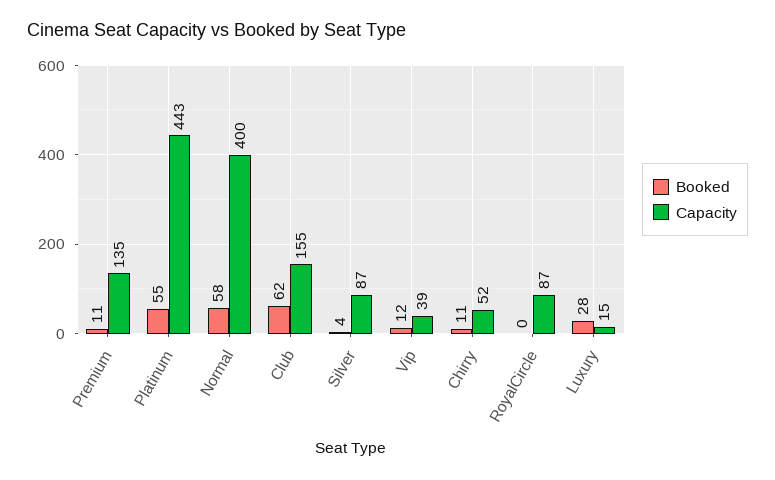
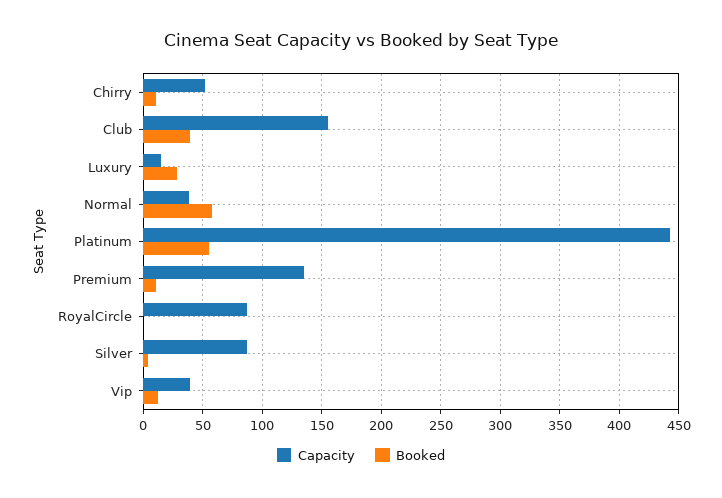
  {
    "Booked": {
      "Premium": 11,
      "Platinum": 55,
      "Normal": 58,
-     "Club": 62,
+     "Club": 40,
      "Silver": 4,
      "Vip": 12,
      "Chirry": 11,
      "RoyalCircle": 0,
      "Luxury": 28
    },
    "Capacity": {
      "Premium": 135,
      "Platinum": 443,
-     "Normal": 400,
+     "Normal": 40,
      "Club": 155,
      "Silver": 87,
      "Vip": 39,
      "Chirry": 52,
      "RoyalCircle": 87,
      "Luxury": 15
    }
  }

